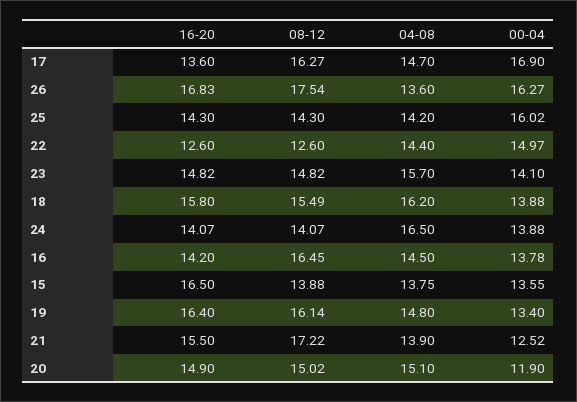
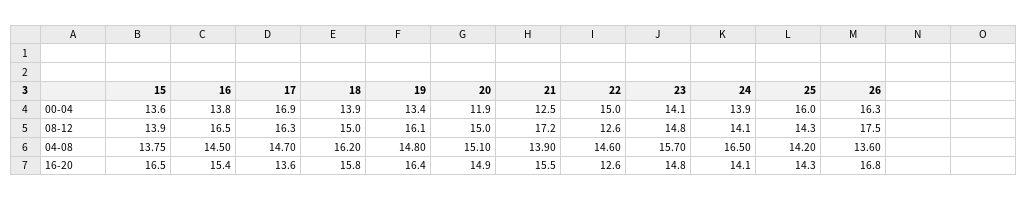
  {
    "16-20": {
      "17": 13.6,
      "26": 16.83,
      "25": 14.3,
      "22": 12.6,
      "23": 14.82,
      "18": 15.8,
      "24": 14.07,
-     "16": 14.2,
+     "16": 15.4,
      "15": 16.5,
      "19": 16.4,
      "21": 15.5,
      "20": 14.9
    },
    "08-12": {
      "17": 16.27,
      "26": 17.54,
      "25": 14.3,
      "22": 12.6,
      "23": 14.82,
-     "18": 15.49,
+     "18": 15,
      "24": 14.07,
      "16": 16.45,
      "15": 13.88,
      "19": 16.14,
      "21": 17.22,
      "20": 15.02
    },
    "04-08": {
      "17": 14.7,
      "26": 13.6,
      "25": 14.2,
-     "22": 14.4,
+     "22": 14.6,
      "23": 15.7,
      "18": 16.2,
      "24": 16.5,
      "16": 14.5,
      "15": 13.75,
      "19": 14.8,
      "21": 13.9,
      "20": 15.1
    },
    "00-04": {
      "17": 16.9,
      "26": 16.27,
      "25": 16.02,
      "22": 14.97,
      "23": 14.1,
      "18": 13.88,
      "24": 13.88,
      "16": 13.78,
      "15": 13.55,
      "19": 13.4,
      "21": 12.52,
      "20": 11.9
    }
  }

